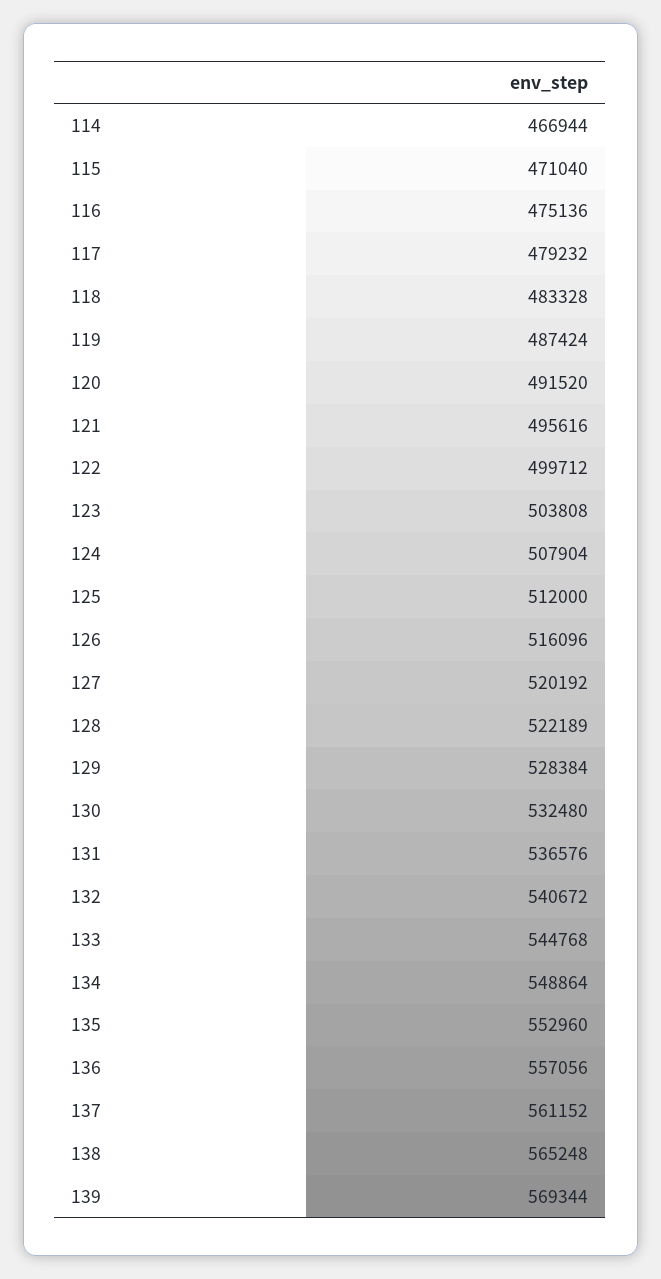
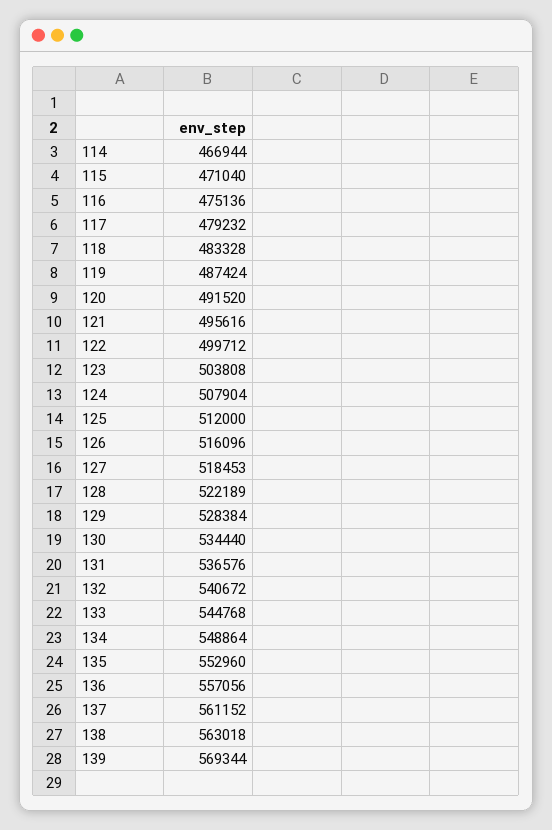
  {
    "114": 466944,
    "115": 471040,
    "116": 475136,
    "117": 479232,
    "118": 483328,
    "119": 487424,
    "120": 491520,
    "121": 495616,
    "122": 499712,
    "123": 503808,
    "124": 507904,
    "125": 512000,
    "126": 516096,
-   "127": 520192,
+   "127": 518453,
    "128": 522189,
    "129": 528384,
-   "130": 532480,
+   "130": 534440,
    "131": 536576,
    "132": 540672,
    "133": 544768,
    "134": 548864,
    "135": 552960,
    "136": 557056,
    "137": 561152,
-   "138": 565248,
+   "138": 563018,
    "139": 569344
  }

